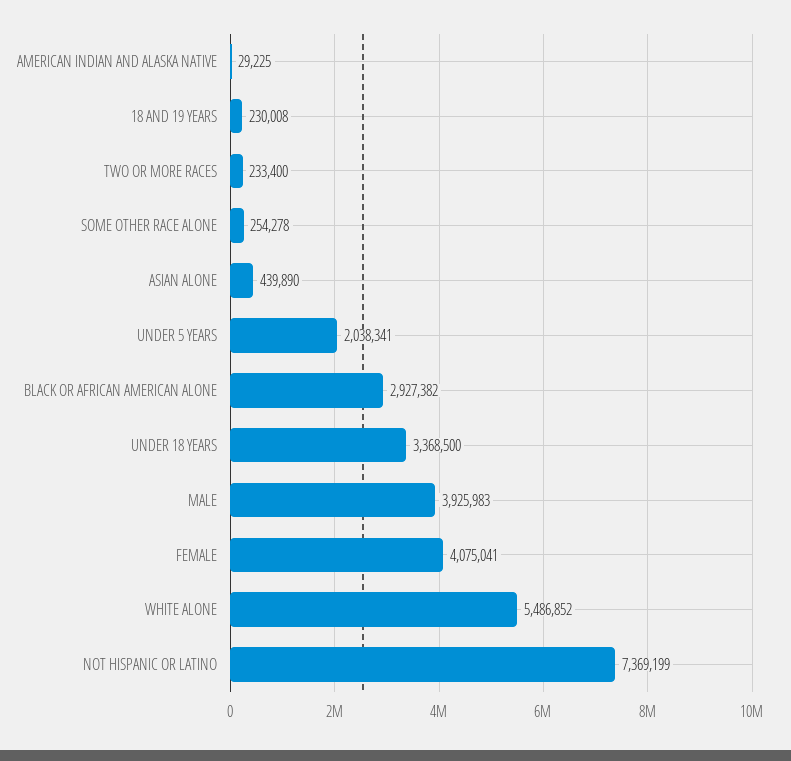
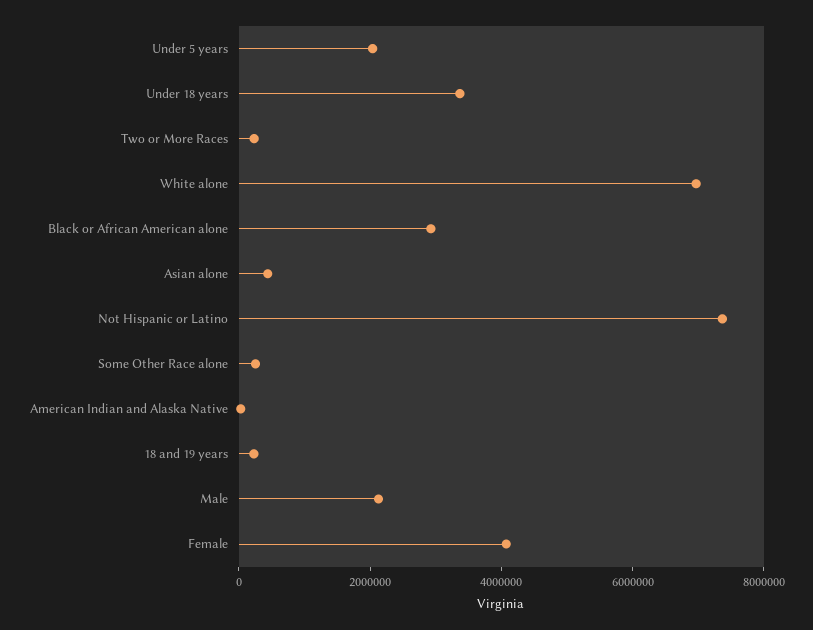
  {
    "AMERICAN INDIAN AND ALASKA NATIVE": 29225,
    "18 AND 19 YEARS": 230008,
    "TWO OR MORE RACES": 233400,
    "SOME OTHER RACE ALONE": 254278,
    "ASIAN ALONE": 439890,
    "UNDER 5 YEARS": 2038341,
    "BLACK OR AFRICAN AMERICAN ALONE": 2927382,
    "UNDER 18 YEARS": 3368500,
-   "MALE": 3925983,
+   "MALE": 2000000,
    "FEMALE": 4075041,
-   "WHITE ALONE": 5486852,
+   "WHITE ALONE": 7000000,
    "NOT HISPANIC OR LATINO": 7369199
  }

